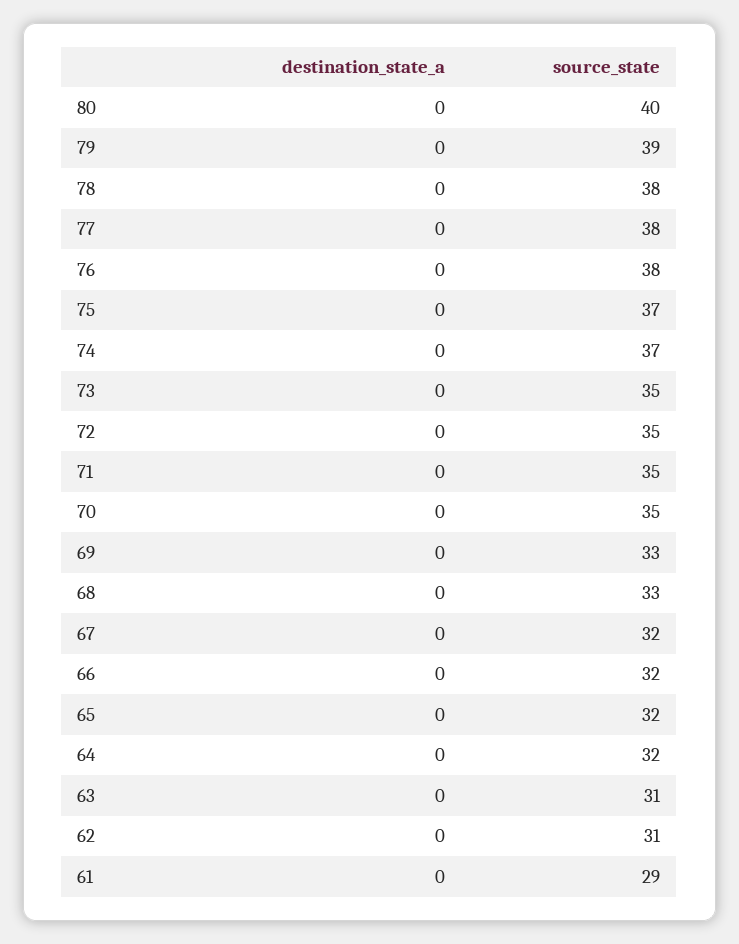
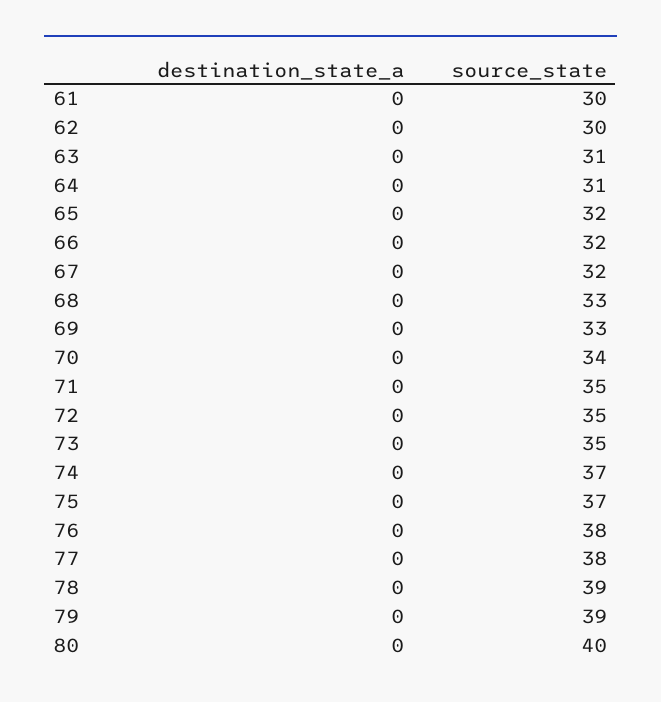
  {
    "destination_state_a": {
      "80": 0,
      "79": 0,
      "78": 0,
      "77": 0,
      "76": 0,
      "75": 0,
      "74": 0,
      "73": 0,
      "72": 0,
      "71": 0,
      "70": 0,
      "69": 0,
      "68": 0,
      "67": 0,
      "66": 0,
      "65": 0,
      "64": 0,
      "63": 0,
      "62": 0,
      "61": 0
    },
    "source_state": {
      "80": 40,
      "79": 39,
-     "78": 38,
+     "78": 39,
      "77": 38,
      "76": 38,
      "75": 37,
      "74": 37,
      "73": 35,
      "72": 35,
      "71": 35,
-     "70": 35,
+     "70": 34,
      "69": 33,
      "68": 33,
      "67": 32,
      "66": 32,
      "65": 32,
-     "64": 32,
+     "64": 31,
      "63": 31,
-     "62": 31,
+     "62": 30,
-     "61": 29
+     "61": 30
    }
  }

